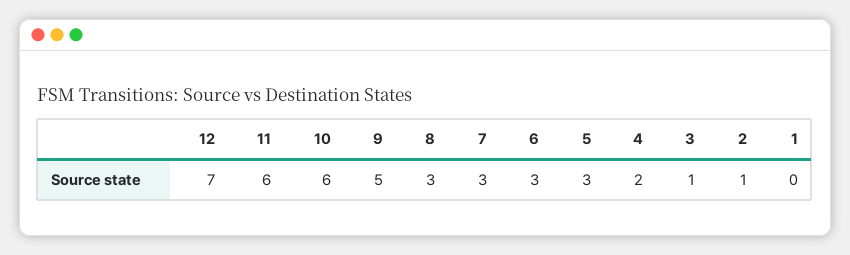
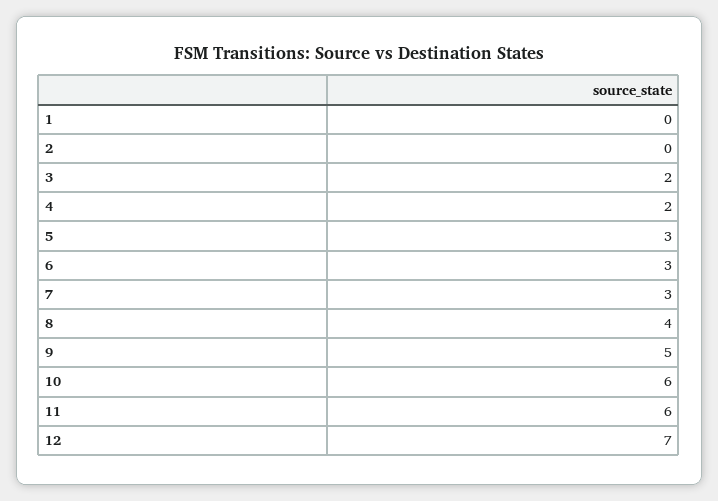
  {
    "12": 7,
    "11": 6,
    "10": 6,
    "9": 5,
-   "8": 3,
+   "8": 4,
    "7": 3,
    "6": 3,
    "5": 3,
    "4": 2,
-   "3": 1,
+   "3": 2,
-   "2": 1,
+   "2": 0,
    "1": 0
  }

